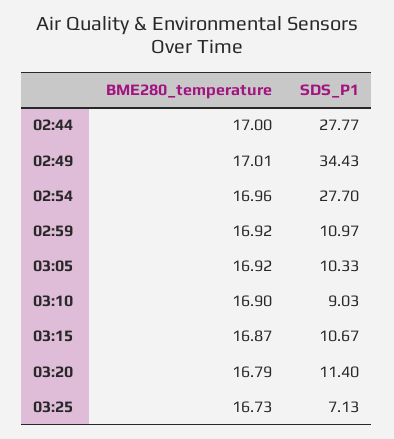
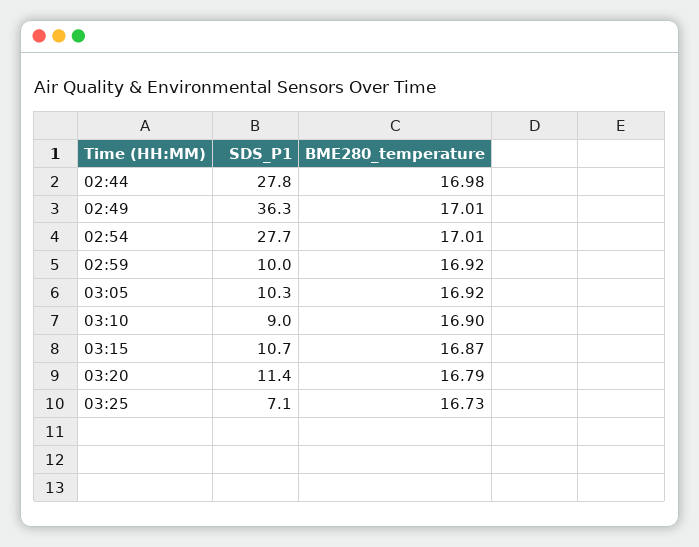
  {
    "BME280_temperature": {
-     "02:44": 17,
+     "02:44": 16.98,
      "02:49": 17.01,
-     "02:54": 16.96,
+     "02:54": 17.01,
      "02:59": 16.92,
      "03:05": 16.92,
      "03:10": 16.9,
      "03:15": 16.87,
      "03:20": 16.79,
      "03:25": 16.73
    },
    "SDS_P1": {
      "02:44": 27.77,
-     "02:49": 34.43,
+     "02:49": 36.3,
      "02:54": 27.7,
-     "02:59": 10.97,
+     "02:59": 10,
      "03:05": 10.33,
      "03:10": 9.03,
      "03:15": 10.67,
      "03:20": 11.4,
      "03:25": 7.13
    }
  }

